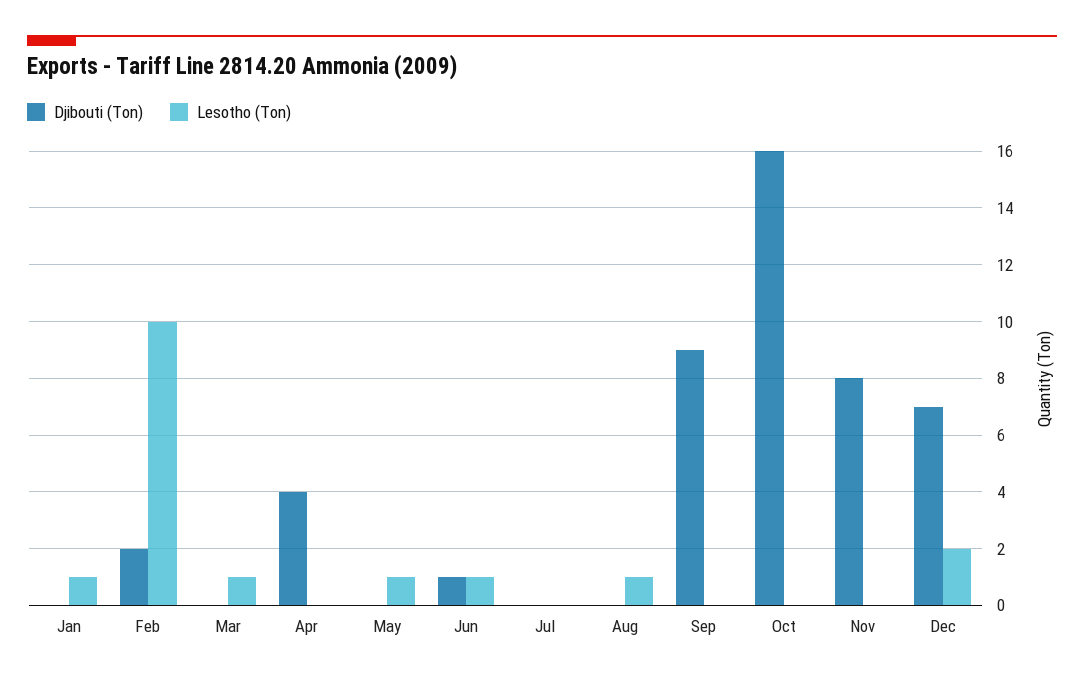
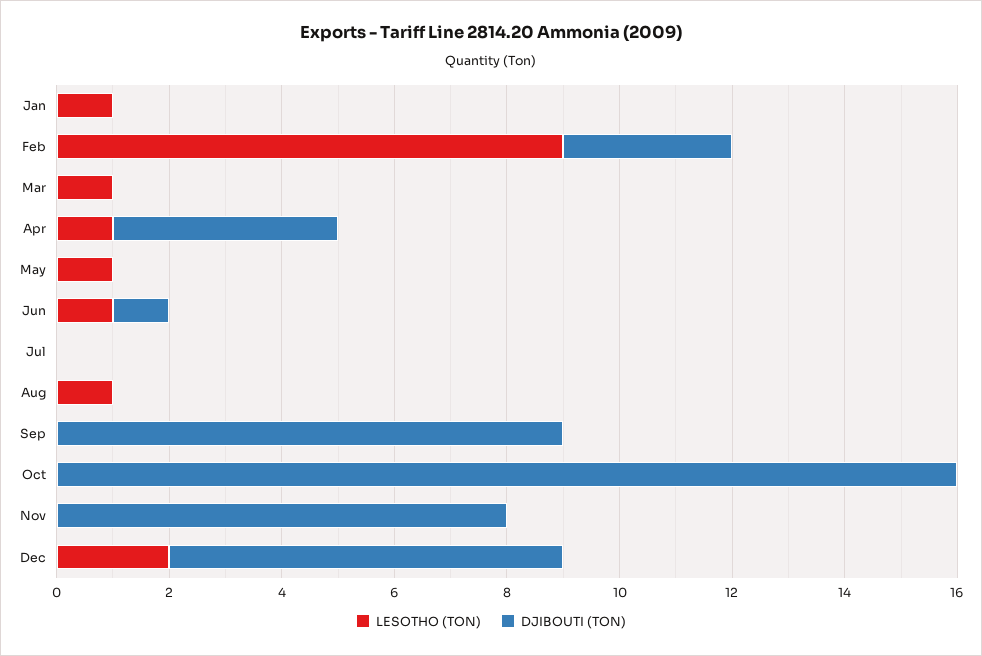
  {
    "Djibouti (Ton)": {
      "Jan": 0,
-     "Feb": 2,
+     "Feb": 3,
      "Mar": 0,
      "Apr": 4,
      "May": 0,
      "Jun": 1,
      "Jul": 0,
      "Aug": 0,
      "Sep": 9,
      "Oct": 16,
      "Nov": 8,
      "Dec": 7
    },
    "Lesotho (Ton)": {
      "Jan": 1,
-     "Feb": 10,
+     "Feb": 9,
      "Mar": 1,
-     "Apr": 0,
+     "Apr": 1,
      "May": 1,
      "Jun": 1,
      "Jul": 0,
      "Aug": 1,
      "Sep": 0,
      "Oct": 0,
      "Nov": 0,
      "Dec": 2
    }
  }

